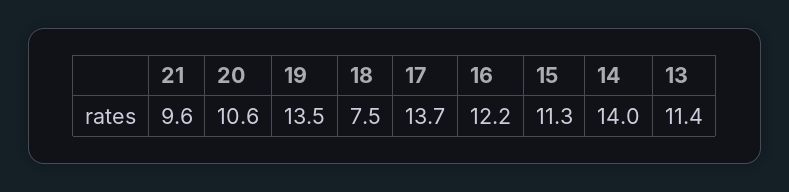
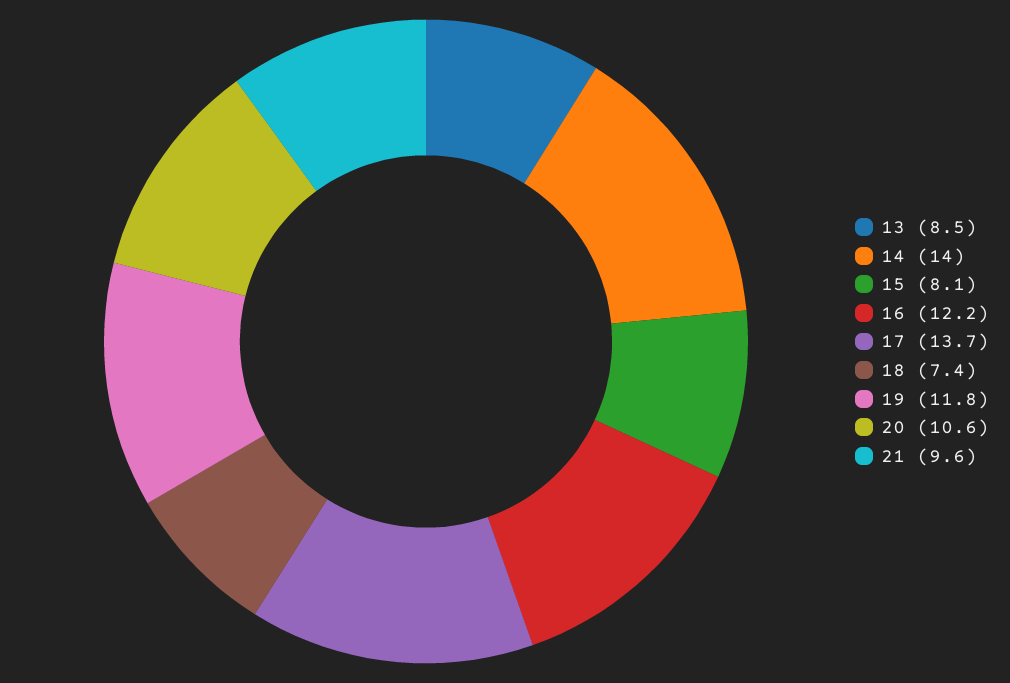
  {
    "21": 9.6,
    "20": 10.6,
-   "19": 13.5,
+   "19": 11.8,
-   "18": 7.5,
+   "18": 7.4,
    "17": 13.7,
    "16": 12.2,
-   "15": 11.3,
+   "15": 8.1,
    "14": 14,
-   "13": 11.4
+   "13": 8.5
  }

